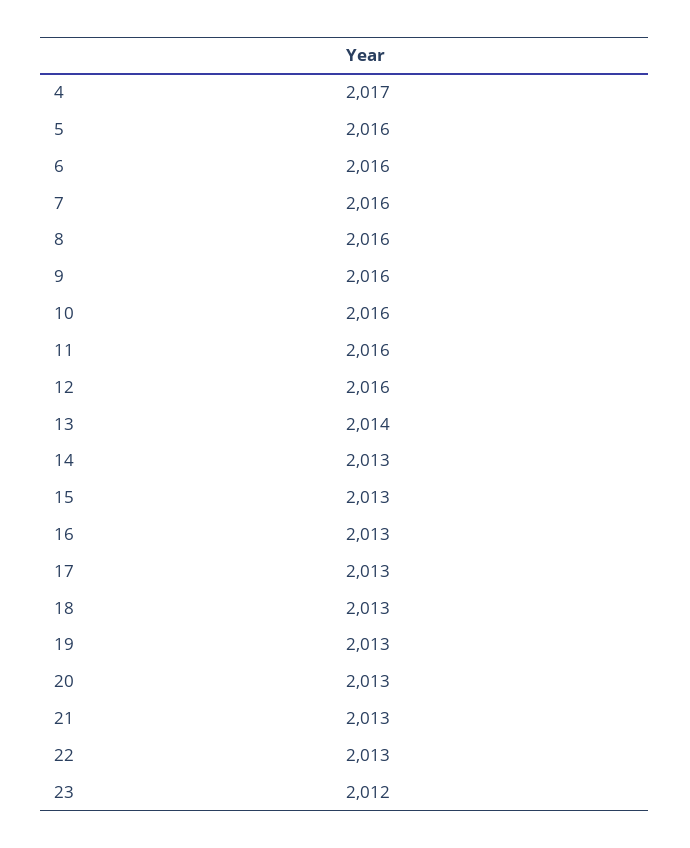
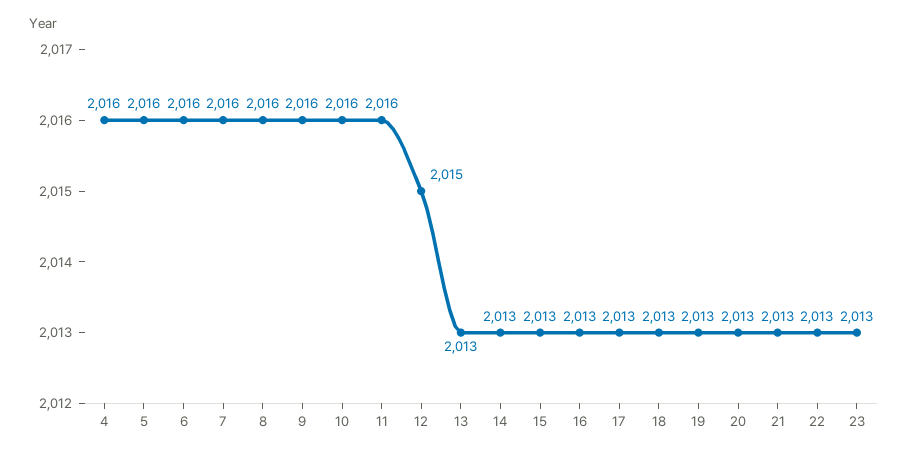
  {
-   "4": 2017,
+   "4": 2016,
    "5": 2016,
    "6": 2016,
    "7": 2016,
    "8": 2016,
    "9": 2016,
    "10": 2016,
    "11": 2016,
-   "12": 2016,
+   "12": 2015,
-   "13": 2014,
+   "13": 2013,
    "14": 2013,
    "15": 2013,
    "16": 2013,
    "17": 2013,
    "18": 2013,
    "19": 2013,
    "20": 2013,
    "21": 2013,
    "22": 2013,
-   "23": 2012
+   "23": 2013
  }

